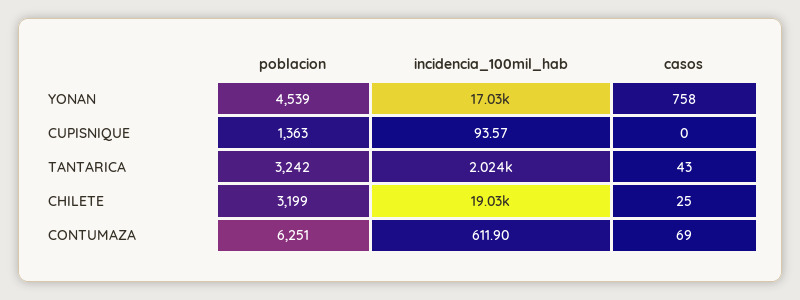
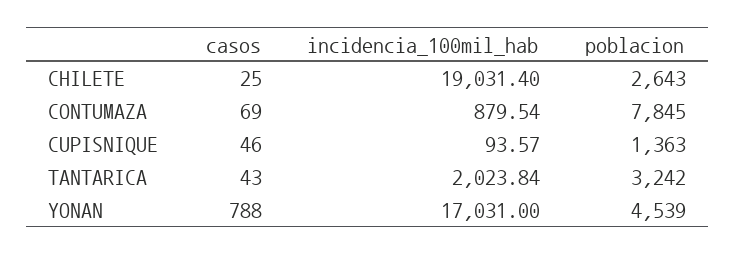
  {
    "poblacion": {
      "YONAN": 4539,
      "CUPISNIQUE": 1363,
      "TANTARICA": 3242,
-     "CHILETE": 3199,
+     "CHILETE": 2643,
-     "CONTUMAZA": 6251
+     "CONTUMAZA": 7845
    },
    "incidencia_100mil_hab": {
      "YONAN": 17031,
      "CUPISNIQUE": 93.57,
      "TANTARICA": 2023.84,
      "CHILETE": 19031.4,
-     "CONTUMAZA": 611.9
+     "CONTUMAZA": 879.54
    },
    "casos": {
-     "YONAN": 758,
+     "YONAN": 788,
-     "CUPISNIQUE": 0,
+     "CUPISNIQUE": 46,
      "TANTARICA": 43,
      "CHILETE": 25,
      "CONTUMAZA": 69
    }
  }

